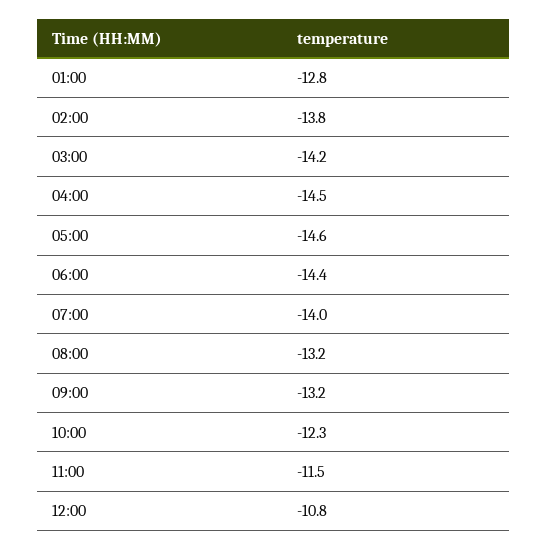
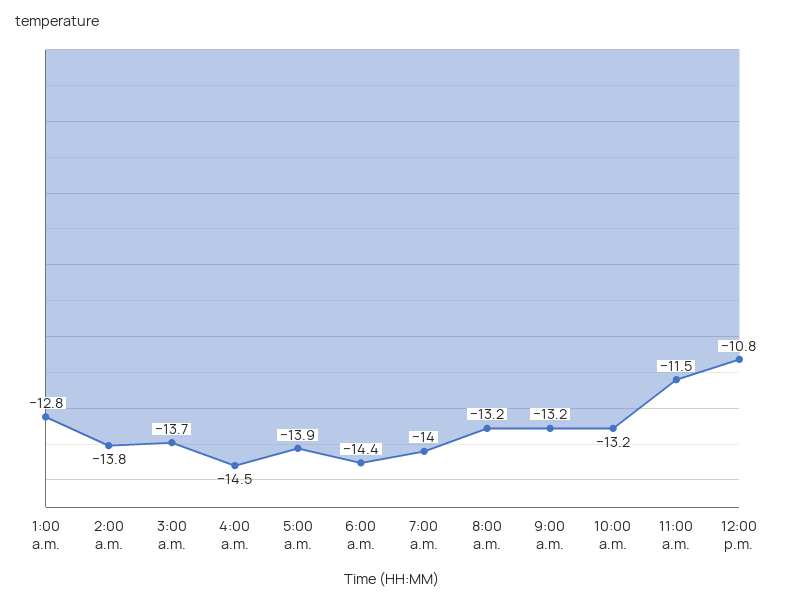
  {
    "01:00": -12.8,
    "02:00": -13.8,
-   "03:00": -14.2,
+   "03:00": -13.7,
    "04:00": -14.5,
-   "05:00": -14.6,
+   "05:00": -13.9,
    "06:00": -14.4,
    "07:00": -14,
    "08:00": -13.2,
    "09:00": -13.2,
-   "10:00": -12.3,
+   "10:00": -13.2,
    "11:00": -11.5,
    "12:00": -10.8
  }

